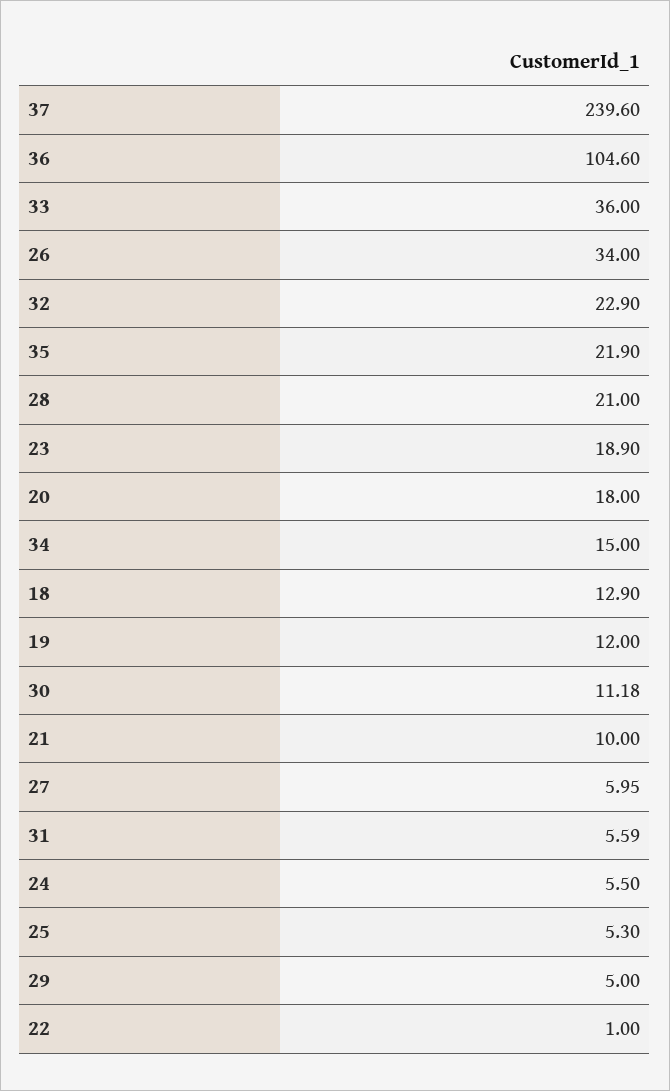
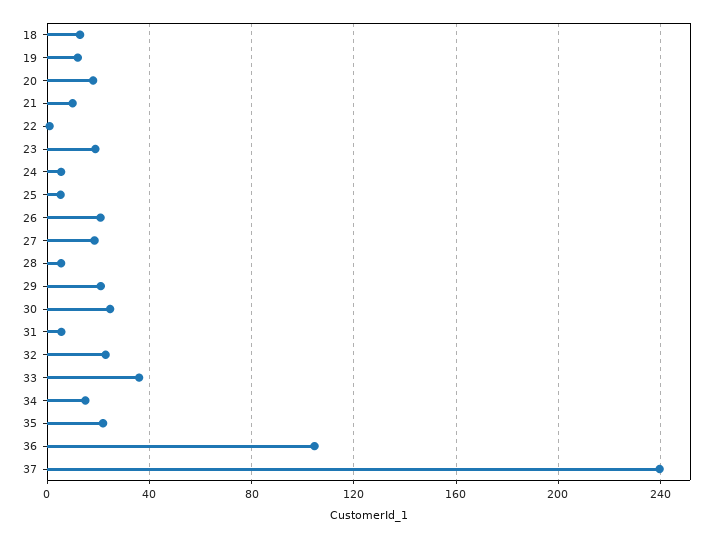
  {
    "37": 239.6,
    "36": 104.6,
    "33": 36,
-   "26": 34,
+   "26": 20,
    "32": 22.9,
    "35": 21.9,
-   "28": 21,
+   "28": 5,
    "23": 18.9,
    "20": 18,
    "34": 15,
    "18": 12.9,
    "19": 12,
-   "30": 11.18,
+   "30": 25,
    "21": 10,
-   "27": 5.95,
+   "27": 20,
    "31": 5.59,
    "24": 5.5,
    "25": 5.3,
-   "29": 5,
+   "29": 20,
    "22": 1
  }

